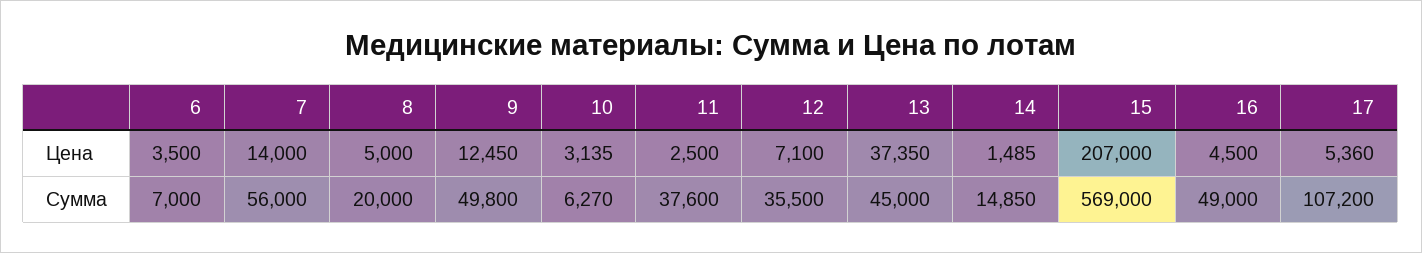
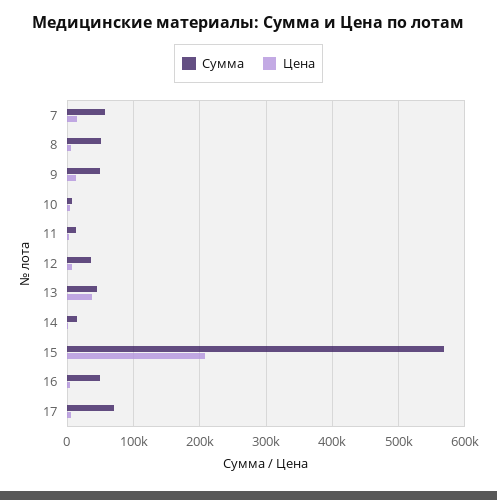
  {
    "Цена": {
-     "6": 3500,
      "7": 14000,
      "8": 5000,
      "9": 12450,
      "10": 3135,
      "11": 2500,
      "12": 7100,
      "13": 37350,
      "14": 1485,
      "15": 207000,
      "16": 4500,
      "17": 5360
    },
    "Сумма": {
-     "6": 7000,
      "7": 56000,
-     "8": 20000,
+     "8": 50000,
      "9": 49800,
      "10": 6270,
-     "11": 37600,
+     "11": 10000,
      "12": 35500,
      "13": 45000,
      "14": 14850,
      "15": 569000,
      "16": 49000,
-     "17": 107200
+     "17": 70000
    }
  }

